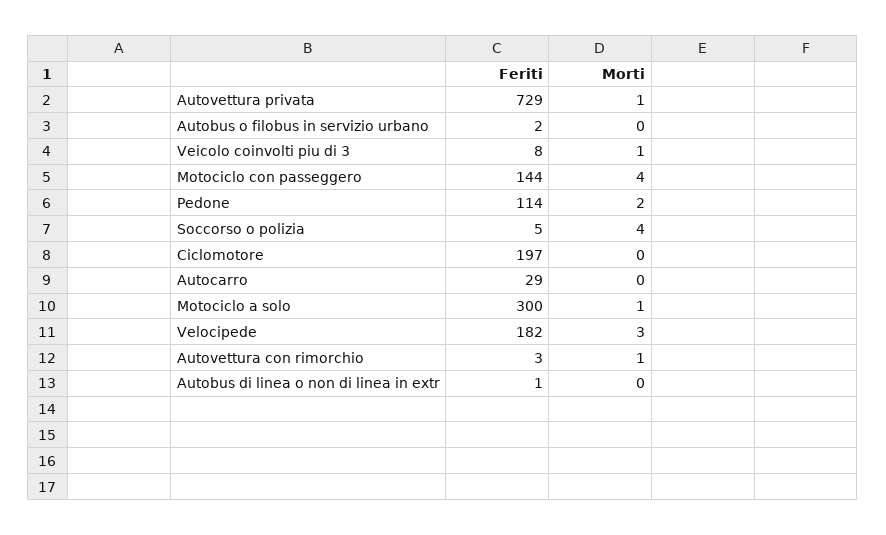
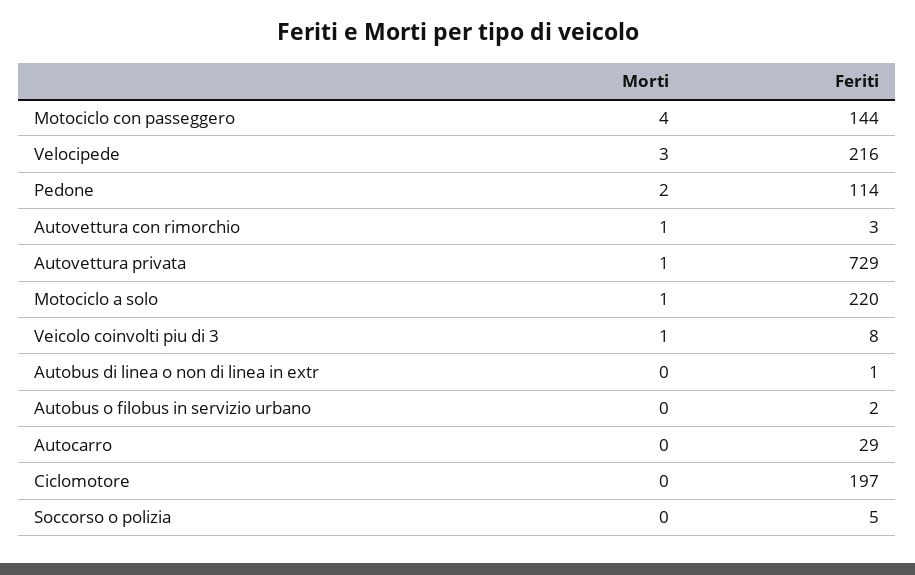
  {
    "Feriti": {
      "Autovettura privata": 729,
      "Autobus o filobus in servizio urbano": 2,
      "Veicolo coinvolti piu di 3": 8,
      "Motociclo con passeggero": 144,
      "Pedone": 114,
      "Soccorso o polizia": 5,
      "Ciclomotore": 197,
      "Autocarro": 29,
-     "Motociclo a solo": 300,
+     "Motociclo a solo": 220,
-     "Velocipede": 182,
+     "Velocipede": 216,
      "Autovettura con rimorchio": 3,
      "Autobus di linea o non di linea in extr": 1
    },
    "Morti": {
      "Autovettura privata": 1,
      "Autobus o filobus in servizio urbano": 0,
      "Veicolo coinvolti piu di 3": 1,
      "Motociclo con passeggero": 4,
      "Pedone": 2,
-     "Soccorso o polizia": 4,
+     "Soccorso o polizia": 0,
      "Ciclomotore": 0,
      "Autocarro": 0,
      "Motociclo a solo": 1,
      "Velocipede": 3,
      "Autovettura con rimorchio": 1,
      "Autobus di linea o non di linea in extr": 0
    }
  }

